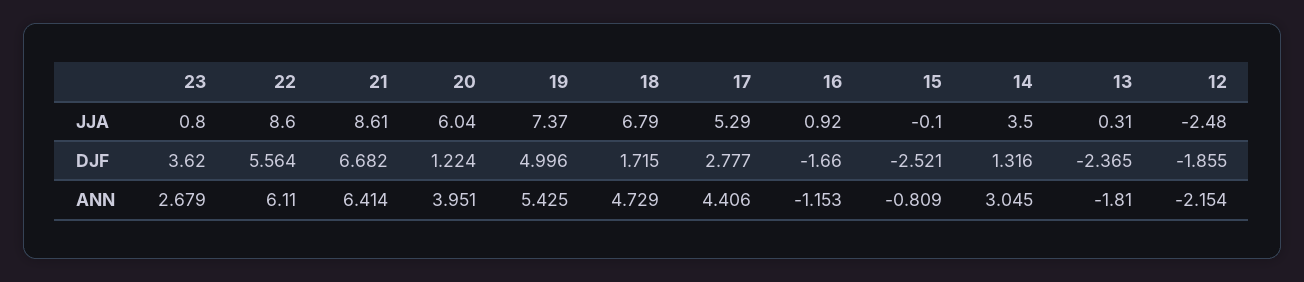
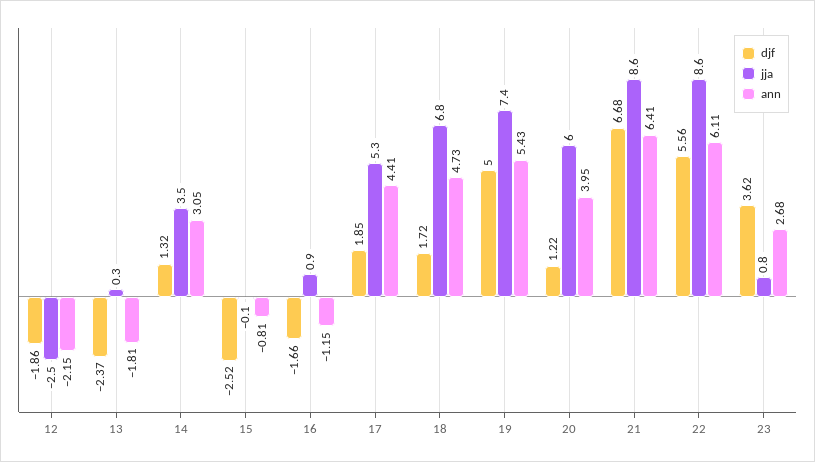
  {
    "JJA": {
      "23": 0.8,
      "22": 8.6,
      "21": 8.61,
      "20": 6.04,
      "19": 7.37,
      "18": 6.79,
      "17": 5.29,
      "16": 0.92,
      "15": -0.1,
      "14": 3.5,
      "13": 0.31,
      "12": -2.48
    },
    "DJF": {
      "23": 3.62,
      "22": 5.564,
      "21": 6.682,
      "20": 1.224,
      "19": 4.996,
      "18": 1.715,
-     "17": 2.777,
+     "17": 1.85,
      "16": -1.66,
      "15": -2.521,
      "14": 1.316,
      "13": -2.365,
      "12": -1.855
    },
    "ANN": {
      "23": 2.679,
      "22": 6.11,
      "21": 6.414,
      "20": 3.951,
      "19": 5.425,
      "18": 4.729,
      "17": 4.406,
      "16": -1.153,
      "15": -0.809,
      "14": 3.045,
      "13": -1.81,
      "12": -2.154
    }
  }

